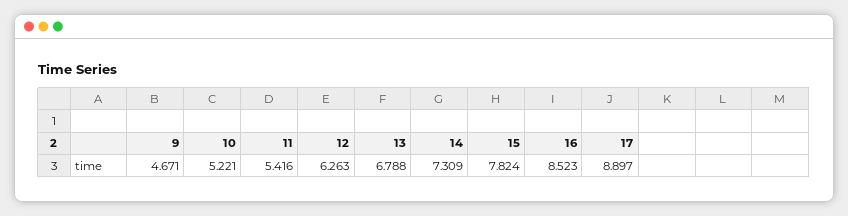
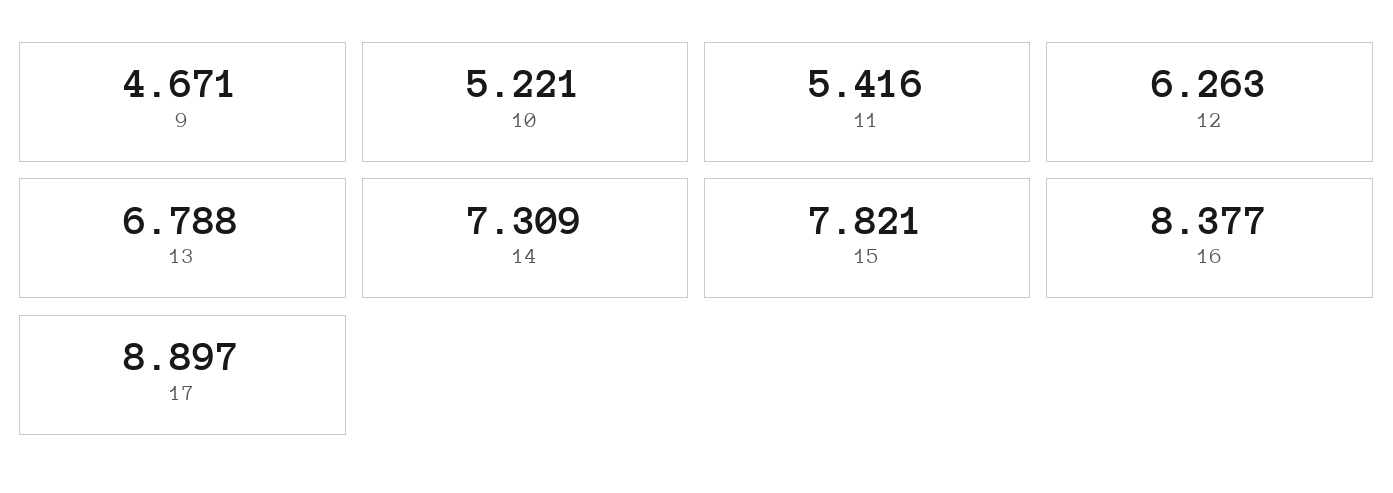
  {
    "9": 4.671,
    "10": 5.221,
    "11": 5.416,
    "12": 6.263,
    "13": 6.788,
    "14": 7.309,
-   "15": 7.824,
+   "15": 7.821,
-   "16": 8.523,
+   "16": 8.377,
    "17": 8.897
  }

